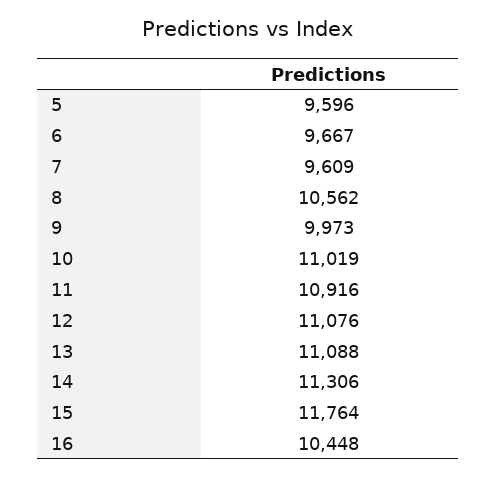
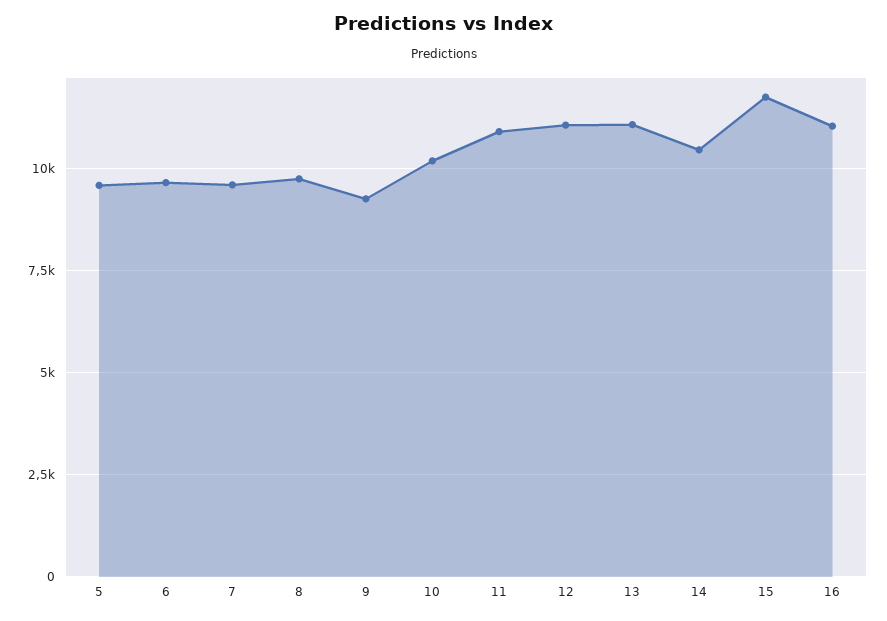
  {
    "5": 9596,
    "6": 9667,
    "7": 9609,
-   "8": 10562,
+   "8": 9750,
-   "9": 9973,
+   "9": 9250,
-   "10": 11019,
+   "10": 10250,
    "11": 10916,
    "12": 11076,
    "13": 11088,
-   "14": 11306,
+   "14": 10500,
    "15": 11764,
-   "16": 10448
+   "16": 11000
  }

